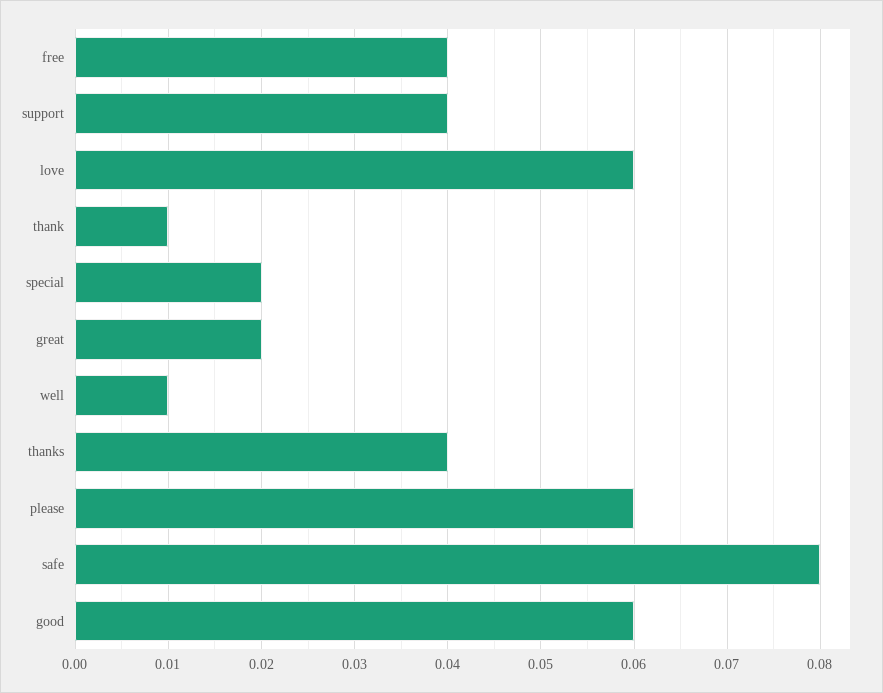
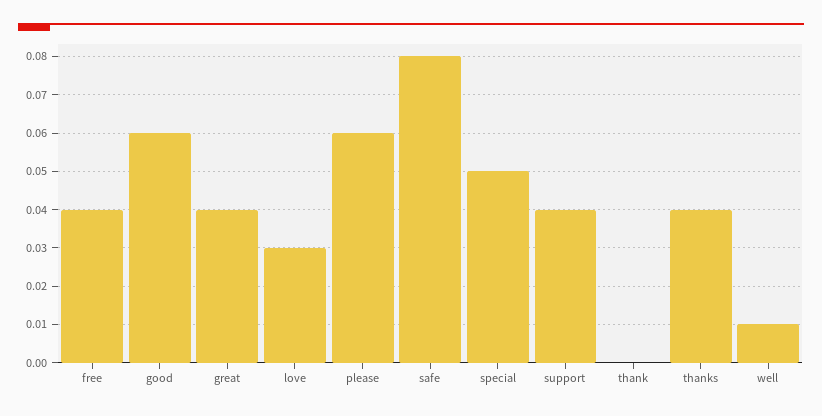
  {
    "free": 0.04,
    "support": 0.04,
-   "love": 0.06,
+   "love": 0.03,
-   "thank": 0.01,
+   "thank": 0,
-   "special": 0.02,
+   "special": 0.05,
-   "great": 0.02,
+   "great": 0.04,
    "well": 0.01,
    "thanks": 0.04,
    "please": 0.06,
    "safe": 0.08,
    "good": 0.06
  }

